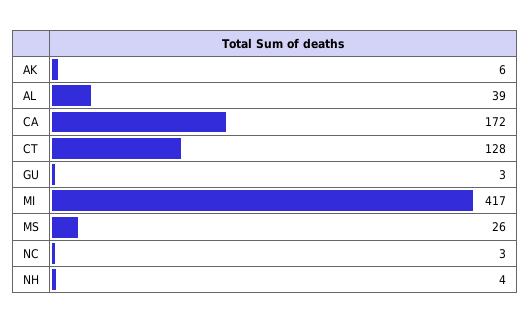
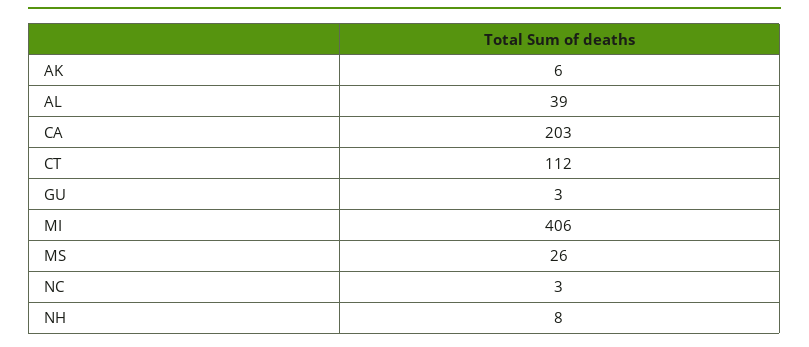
  {
    "AK": 6,
    "AL": 39,
-   "CA": 172,
+   "CA": 203,
-   "CT": 128,
+   "CT": 112,
    "GU": 3,
-   "MI": 417,
+   "MI": 406,
    "MS": 26,
    "NC": 3,
-   "NH": 4
+   "NH": 8
  }

